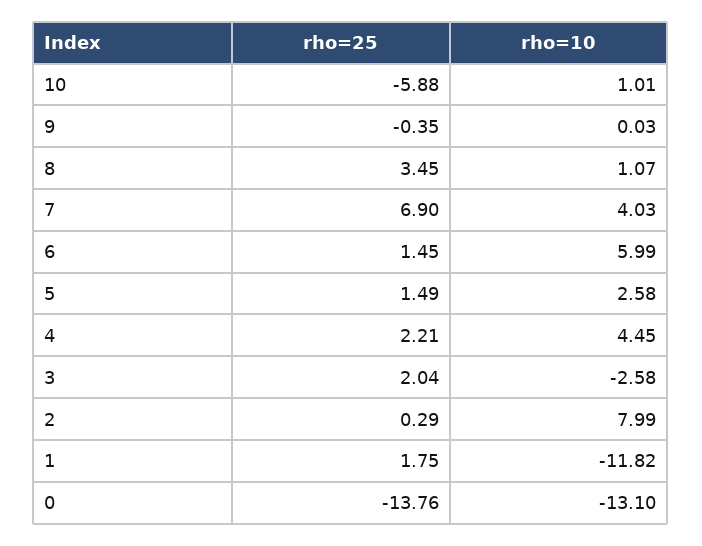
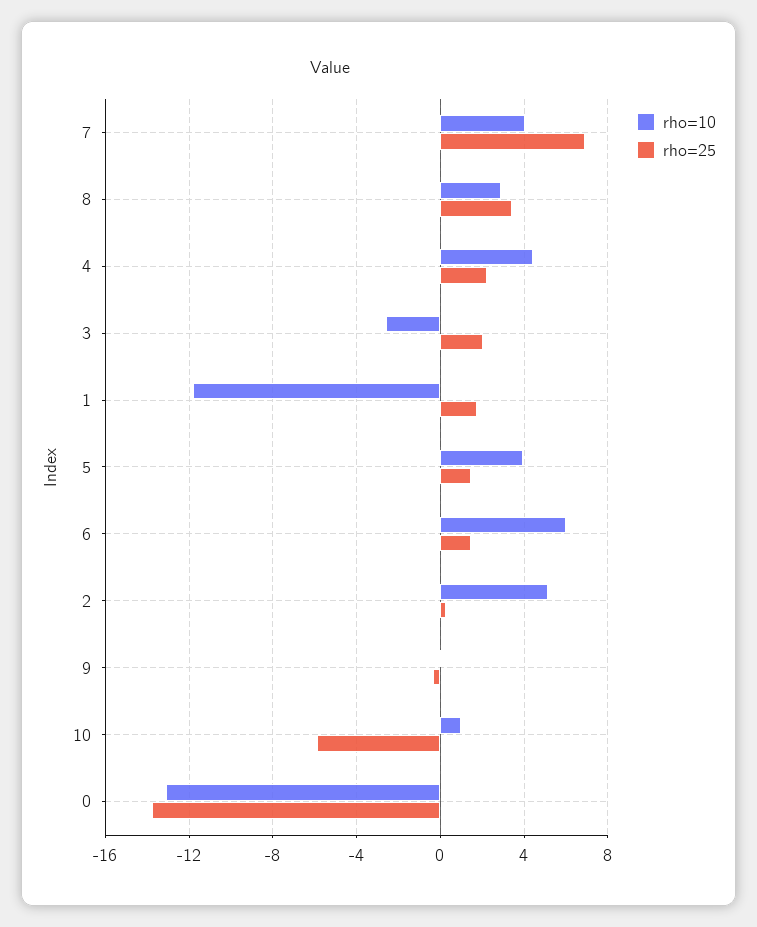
  {
    "rho=25": {
      "10": -5.88,
      "9": -0.35,
      "8": 3.45,
      "7": 6.9,
      "6": 1.45,
      "5": 1.49,
      "4": 2.21,
      "3": 2.04,
      "2": 0.29,
      "1": 1.75,
      "0": -13.76
    },
    "rho=10": {
      "10": 1.01,
      "9": 0.03,
-     "8": 1.07,
+     "8": 3,
      "7": 4.03,
      "6": 5.99,
-     "5": 2.58,
+     "5": 4,
      "4": 4.45,
      "3": -2.58,
-     "2": 7.99,
+     "2": 5,
      "1": -11.82,
      "0": -13.1
    }
  }

